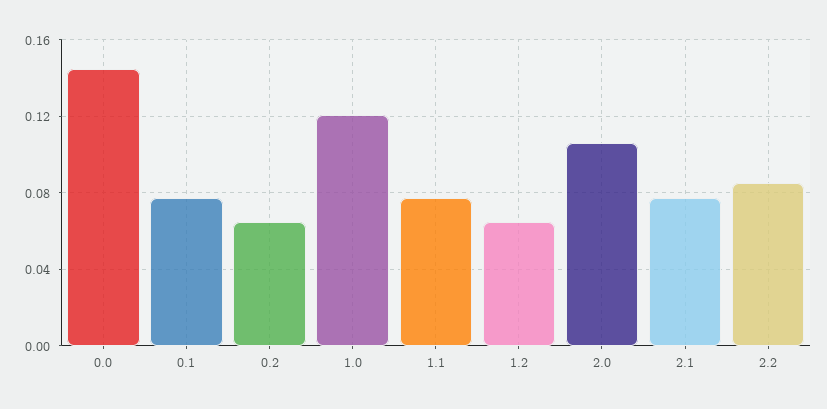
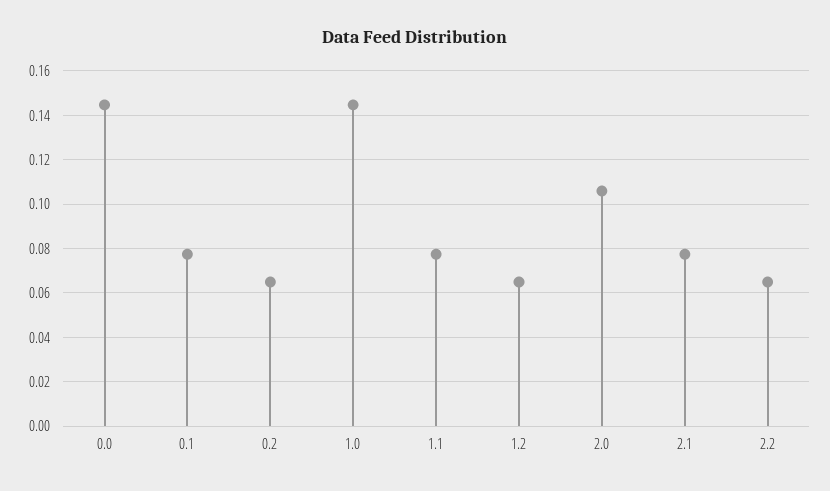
  {
    "0.0": 0.145,
    "0.1": 0.075,
    "0.2": 0.065,
-   "1.0": 0.12,
+   "1.0": 0.145,
    "1.1": 0.075,
    "1.2": 0.065,
    "2.0": 0.105,
    "2.1": 0.075,
-   "2.2": 0.085
+   "2.2": 0.065
  }

